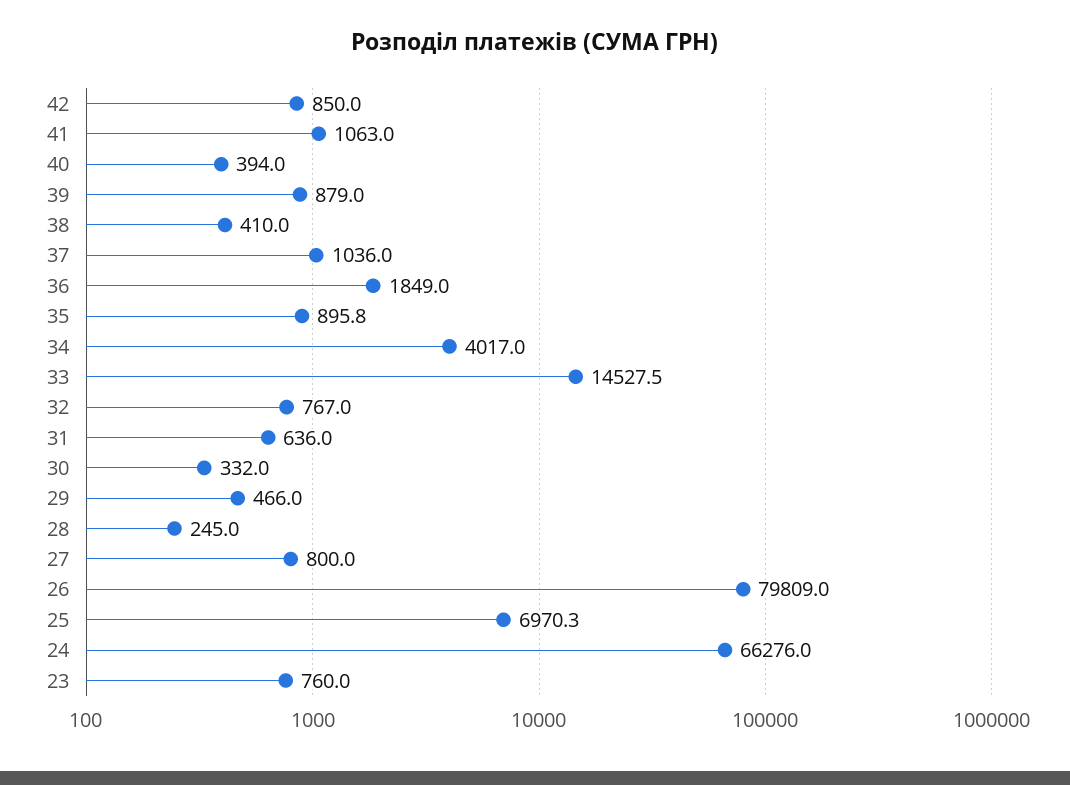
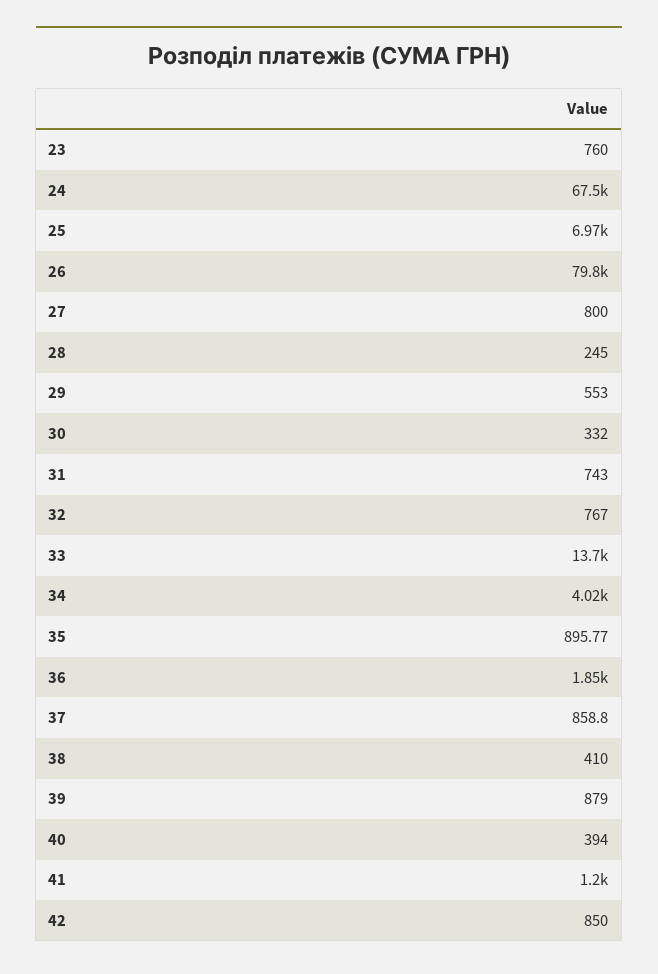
  {
    "42": 850,
-   "41": 1063,
+   "41": 1200,
    "40": 394,
    "39": 879,
    "38": 410,
-   "37": 1036,
+   "37": 858.8,
    "36": 1849,
    "35": 895.77,
    "34": 4017,
-   "33": 14527.5,
+   "33": 13700,
    "32": 767,
-   "31": 636,
+   "31": 743,
    "30": 332,
-   "29": 466,
+   "29": 553,
    "28": 245,
    "27": 800,
    "26": 79809,
    "25": 6970.3,
-   "24": 66276,
+   "24": 67500,
    "23": 760
  }

